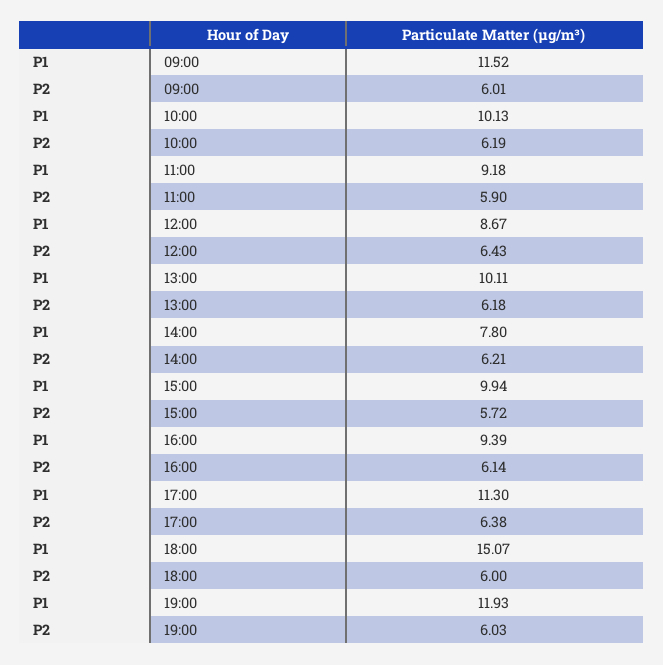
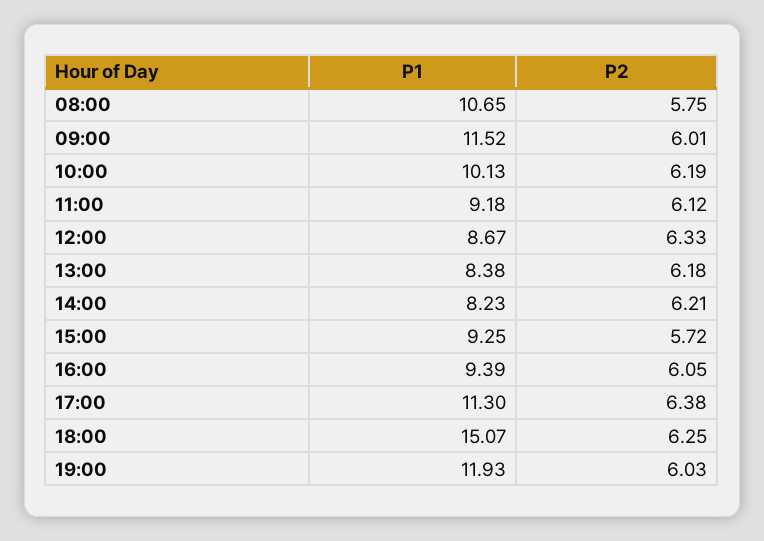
  {
    "P1": {
      "09:00": 11.52,
      "10:00": 10.13,
      "11:00": 9.18,
      "12:00": 8.67,
-     "13:00": 10.11,
+     "13:00": 8.38,
-     "14:00": 7.8,
+     "14:00": 8.23,
-     "15:00": 9.94,
+     "15:00": 9.25,
      "16:00": 9.39,
      "17:00": 11.3,
      "18:00": 15.07,
-     "19:00": 11.93
+     "19:00": 11.93,
+     "08:00": 10.65
    },
    "P2": {
      "09:00": 6.01,
      "10:00": 6.19,
-     "11:00": 5.9,
+     "11:00": 6.12,
-     "12:00": 6.43,
+     "12:00": 6.33,
      "13:00": 6.18,
      "14:00": 6.21,
      "15:00": 5.72,
-     "16:00": 6.14,
+     "16:00": 6.05,
      "17:00": 6.38,
-     "18:00": 6,
+     "18:00": 6.25,
-     "19:00": 6.03
+     "19:00": 6.03,
+     "08:00": 5.75
    }
  }

